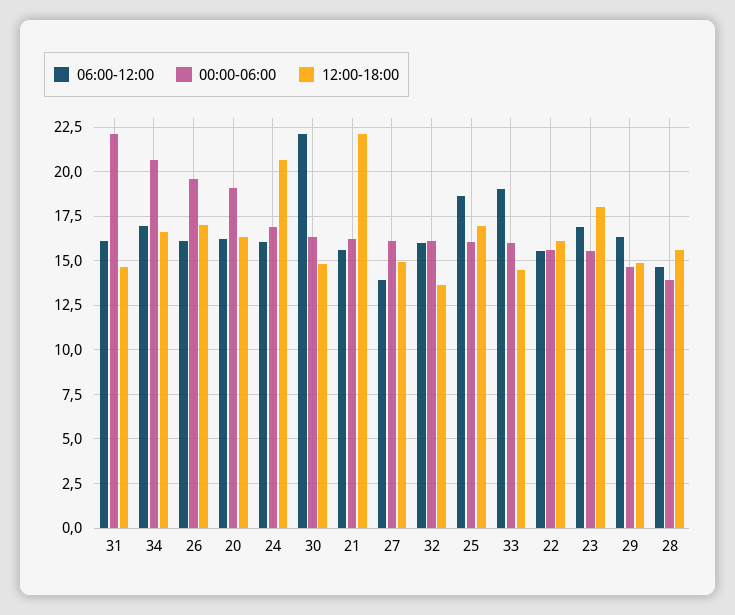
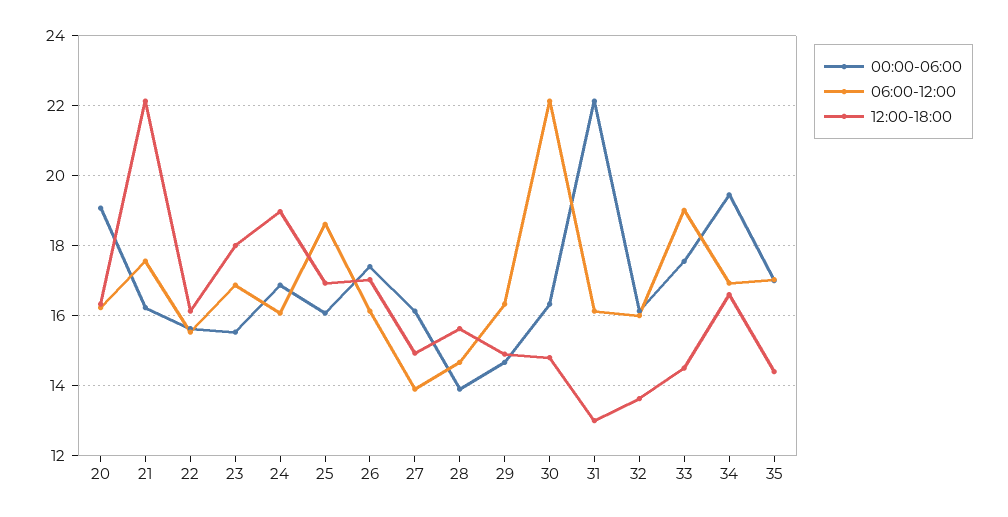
  {
    "06:00-12:00": {
      "31": 16.2,
      "34": 17,
      "26": 16.2,
      "20": 16.2,
      "24": 16,
      "30": 22.2,
-     "21": 15.5,
+     "21": 17.6,
      "27": 14,
      "32": 16,
      "25": 18.6,
      "33": 19,
      "22": 15.6,
      "23": 16.8,
      "29": 16.4,
-     "28": 14.6
+     "28": 14.6,
+     "35": 17
    },
    "00:00-06:00": {
      "31": 22.2,
-     "34": 20.5,
+     "34": 19.4,
-     "26": 19.5,
+     "26": 17.4,
      "20": 19,
      "24": 16.8,
      "30": 16.4,
      "21": 16.2,
      "27": 16.2,
      "32": 16.2,
      "25": 16,
-     "33": 16,
+     "33": 17.6,
      "22": 15.6,
      "23": 15.6,
      "29": 14.6,
-     "28": 14
+     "28": 14,
+     "35": 17
    },
    "12:00-18:00": {
-     "31": 14.5,
+     "31": 13,
      "34": 16.6,
      "26": 17,
      "20": 16.4,
-     "24": 20.5,
+     "24": 19,
      "30": 14.8,
      "21": 22.2,
      "27": 15,
      "32": 13.6,
      "25": 17,
      "33": 14.6,
      "22": 16.2,
      "23": 18,
      "29": 15,
-     "28": 15.6
+     "28": 15.6,
+     "35": 14.4
    }
  }

